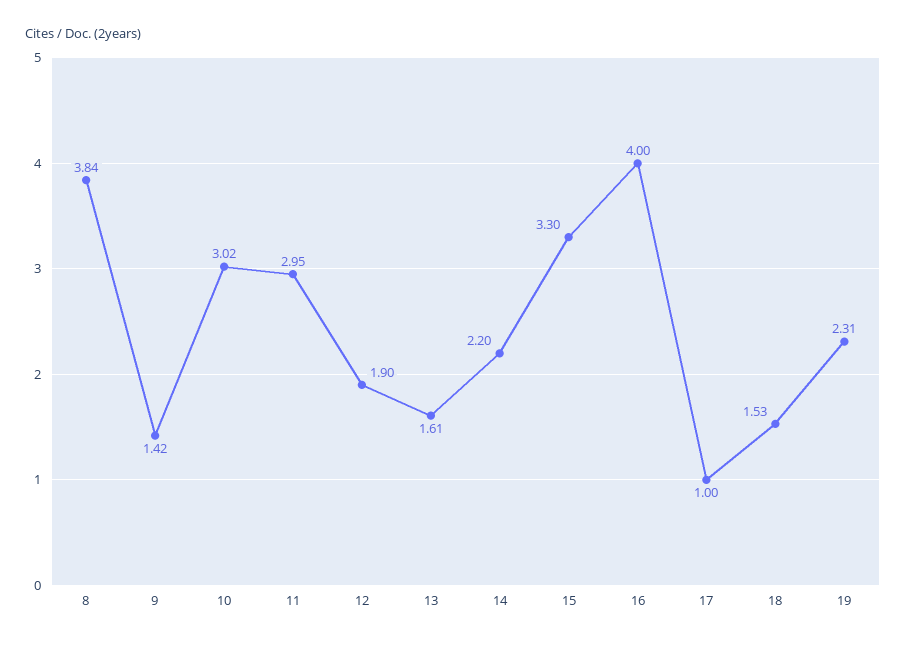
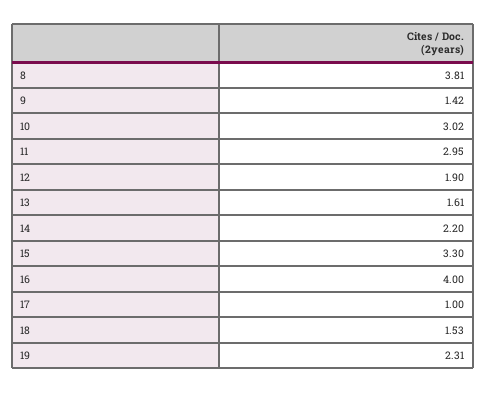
  {
-   "8": 3.84,
+   "8": 3.81,
    "9": 1.42,
    "10": 3.02,
    "11": 2.95,
    "12": 1.9,
    "13": 1.61,
    "14": 2.2,
    "15": 3.3,
    "16": 4,
    "17": 1,
    "18": 1.53,
    "19": 2.31
  }

